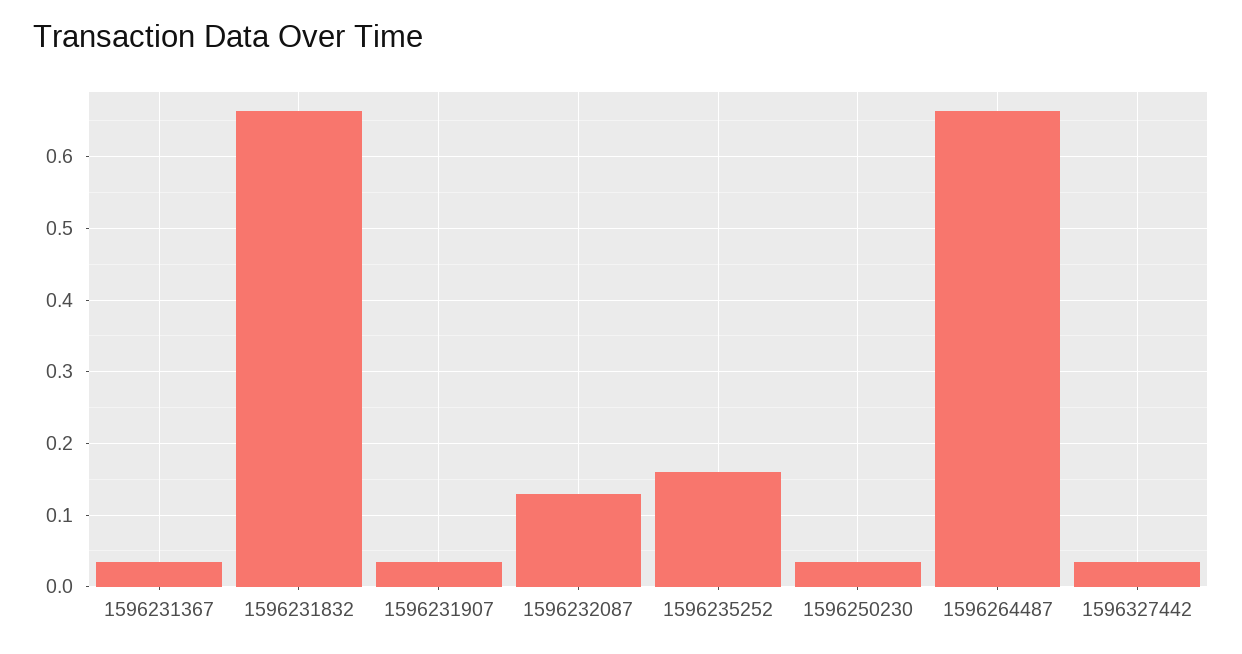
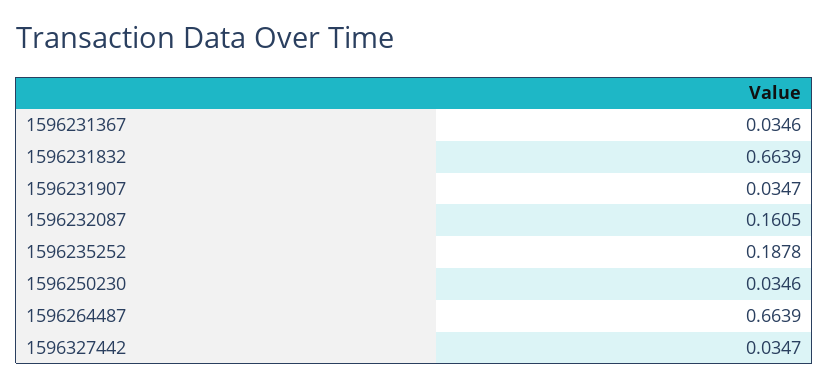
  {
    "1596231367": 0.0346,
    "1596231832": 0.6639,
    "1596231907": 0.0347,
-   "1596232087": 0.13,
+   "1596232087": 0.1605,
-   "1596235252": 0.16,
+   "1596235252": 0.1878,
    "1596250230": 0.0346,
    "1596264487": 0.6639,
    "1596327442": 0.0347
  }

